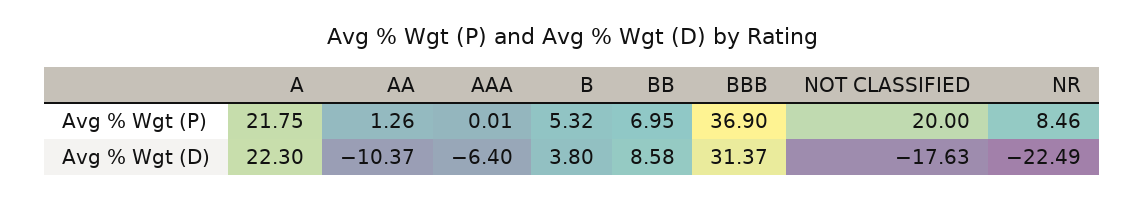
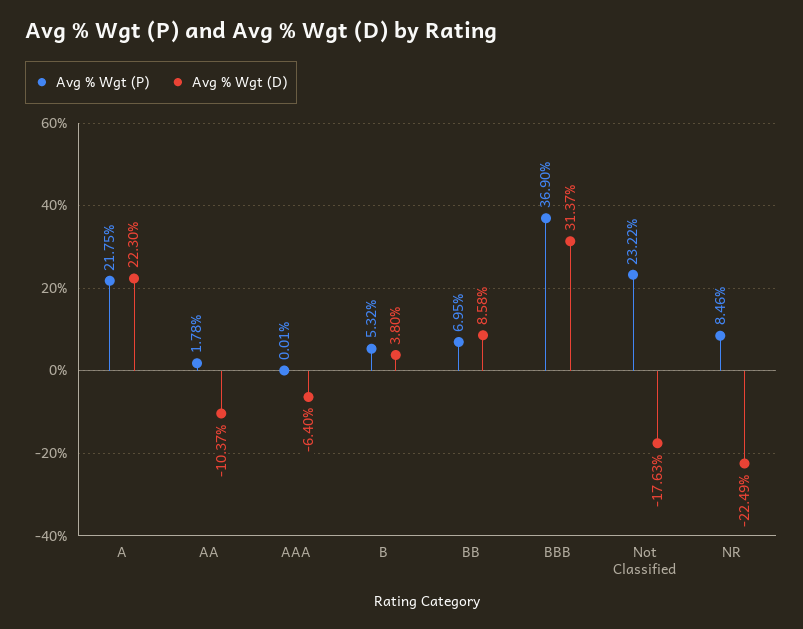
  {
    "Avg % Wgt (P)": {
      "A": 21.75,
-     "AA": 1.26,
+     "AA": 1.78,
      "AAA": 0.01,
      "B": 5.32,
      "BB": 6.95,
      "BBB": 36.9,
-     "NOT CLASSIFIED": 20,
+     "NOT CLASSIFIED": 23.22,
      "NR": 8.46
    },
    "Avg % Wgt (D)": {
      "A": 22.3,
      "AA": -10.37,
      "AAA": -6.4,
      "B": 3.8,
      "BB": 8.58,
      "BBB": 31.37,
      "NOT CLASSIFIED": -17.63,
      "NR": -22.49
    }
  }

